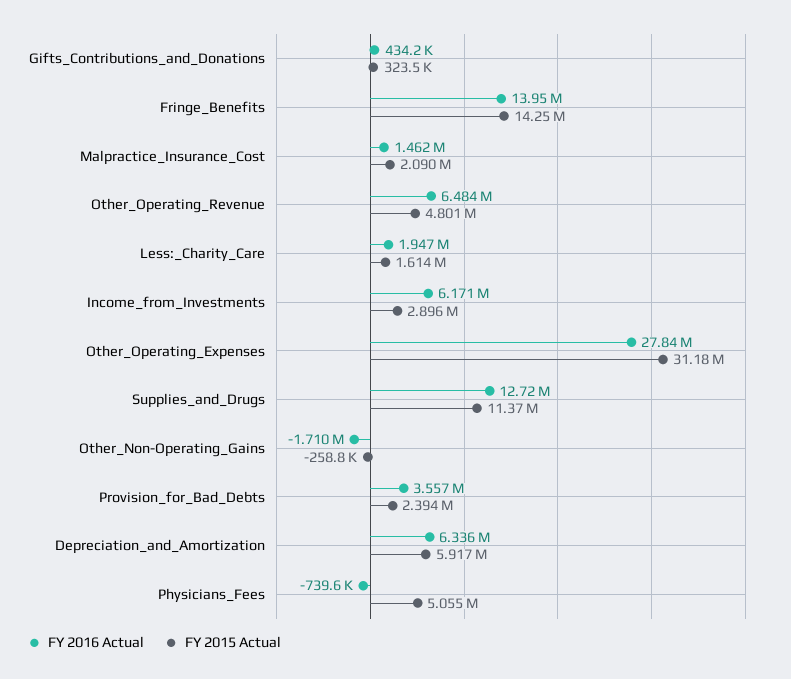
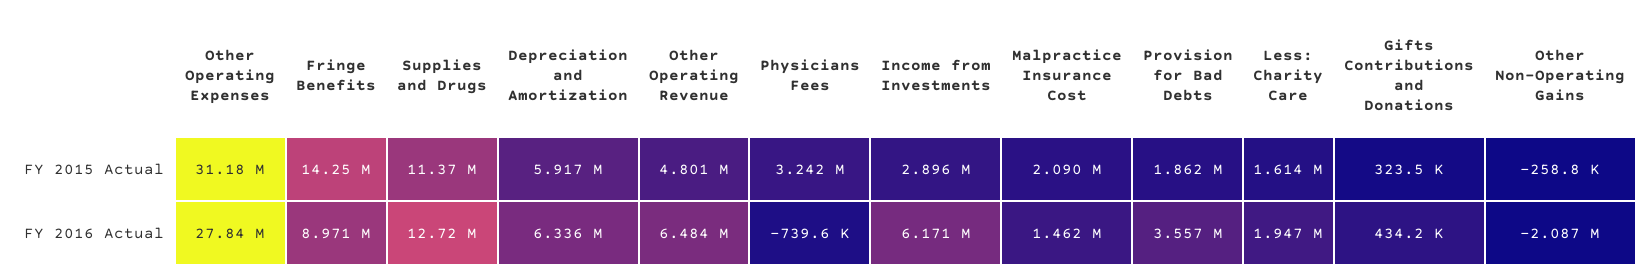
  {
    "FY 2016 Actual": {
      "Gifts_Contributions_and_Donations": 434200,
-     "Fringe_Benefits": 13950000,
+     "Fringe_Benefits": 8971000,
      "Malpractice_Insurance_Cost": 1462000,
      "Other_Operating_Revenue": 6484000,
      "Less:_Charity_Care": 1947000,
      "Income_from_Investments": 6171000,
      "Other_Operating_Expenses": 27840000,
      "Supplies_and_Drugs": 12720000,
-     "Other_Non-Operating_Gains": -1710000,
+     "Other_Non-Operating_Gains": -2087000,
      "Provision_for_Bad_Debts": 3557000,
      "Depreciation_and_Amortization": 6336000,
      "Physicians_Fees": -739600
    },
    "FY 2015 Actual": {
      "Gifts_Contributions_and_Donations": 323500,
      "Fringe_Benefits": 14250000,
      "Malpractice_Insurance_Cost": 2090000,
      "Other_Operating_Revenue": 4801000,
      "Less:_Charity_Care": 1614000,
      "Income_from_Investments": 2896000,
      "Other_Operating_Expenses": 31180000,
      "Supplies_and_Drugs": 11370000,
      "Other_Non-Operating_Gains": -258800,
-     "Provision_for_Bad_Debts": 2394000,
+     "Provision_for_Bad_Debts": 1862000,
      "Depreciation_and_Amortization": 5917000,
-     "Physicians_Fees": 5055000
+     "Physicians_Fees": 3242000
    }
  }

